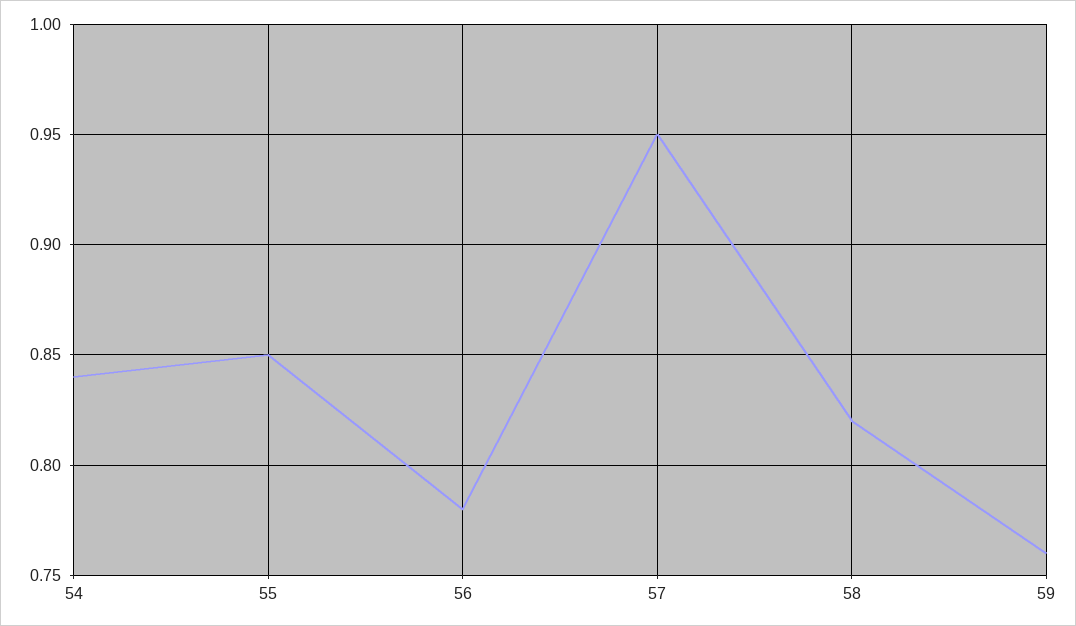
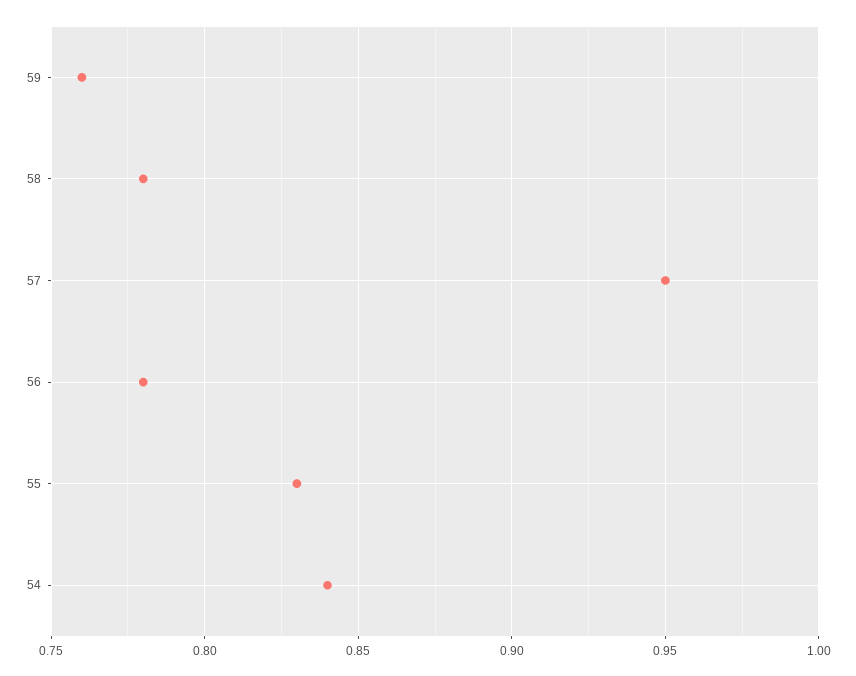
  {
    "54": 0.84,
-   "55": 0.85,
+   "55": 0.83,
    "56": 0.78,
    "57": 0.95,
-   "58": 0.82,
+   "58": 0.78,
    "59": 0.76
  }

